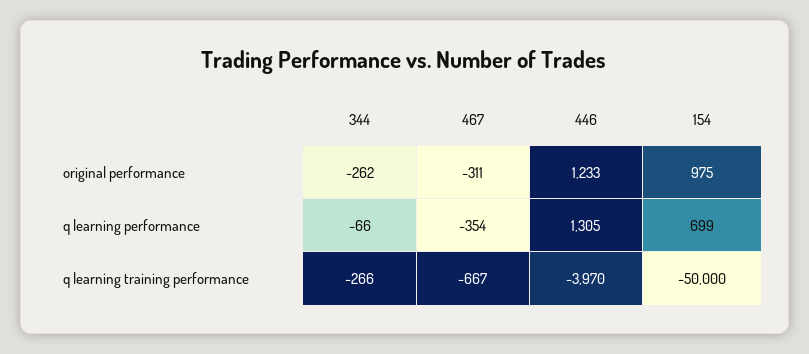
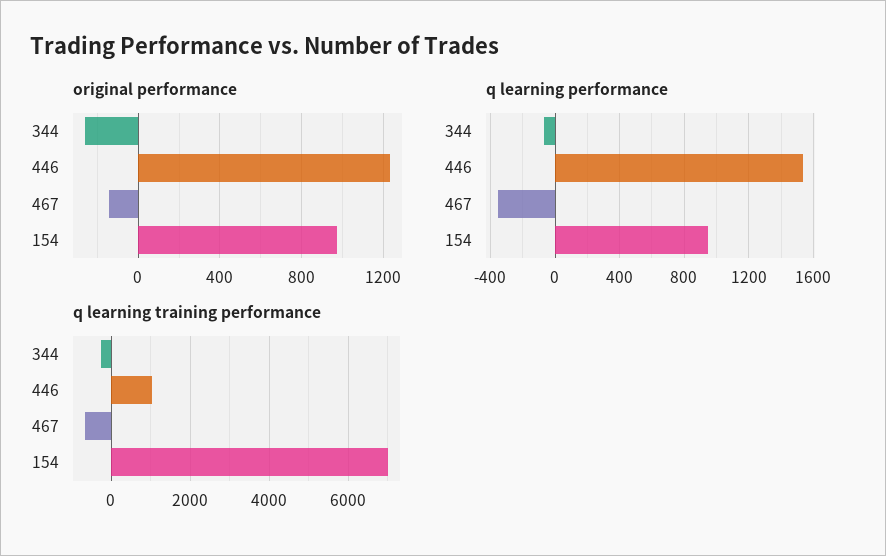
  {
    "original performance": {
      "344": -262,
-     "467": -311,
+     "467": -150,
      "446": 1233,
      "154": 975
    },
    "q learning performance": {
      "344": -66,
      "467": -354,
-     "446": 1305,
+     "446": 1550,
-     "154": 699
+     "154": 950
    },
    "q learning training performance": {
      "344": -266,
      "467": -667,
-     "446": -3970,
+     "446": 1000,
-     "154": -50000
+     "154": 7000
    }
  }

